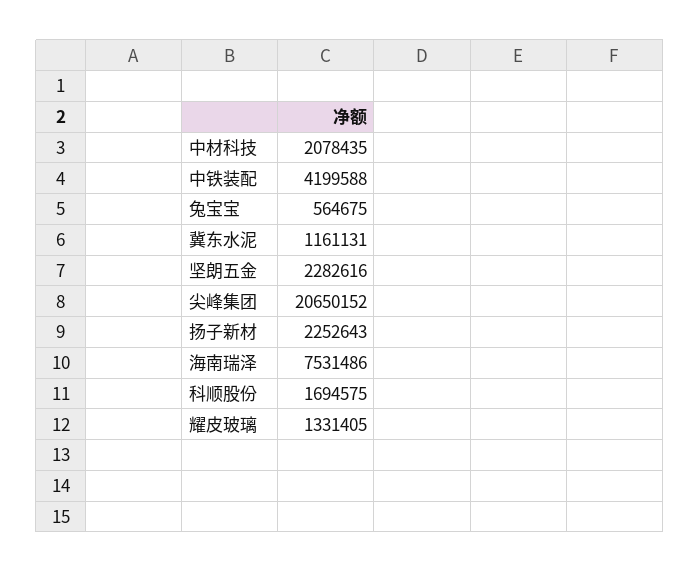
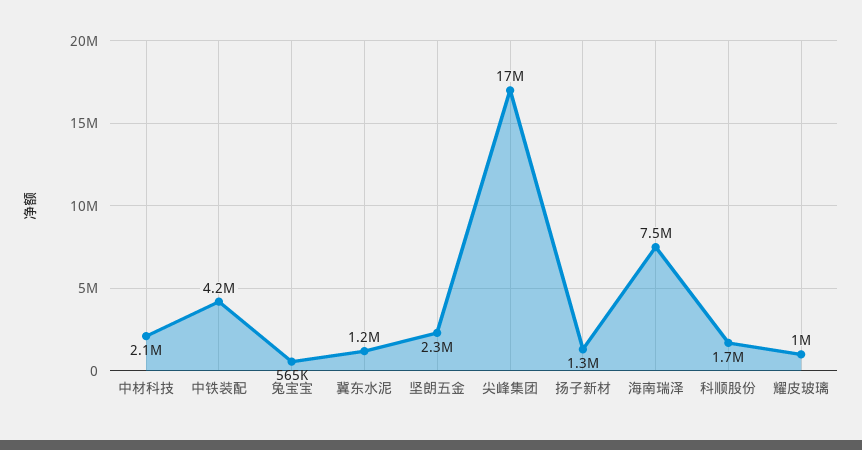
  {
    "中材科技": 2078435,
    "中铁装配": 4199588,
    "兔宝宝": 564675,
    "冀东水泥": 1161131,
    "坚朗五金": 2282616,
-   "尖峰集团": 20650152,
+   "尖峰集团": 17000000,
-   "扬子新材": 2252643,
+   "扬子新材": 1300000,
    "海南瑞泽": 7531486,
    "科顺股份": 1694575,
-   "耀皮玻璃": 1331405
+   "耀皮玻璃": 1000000
  }

